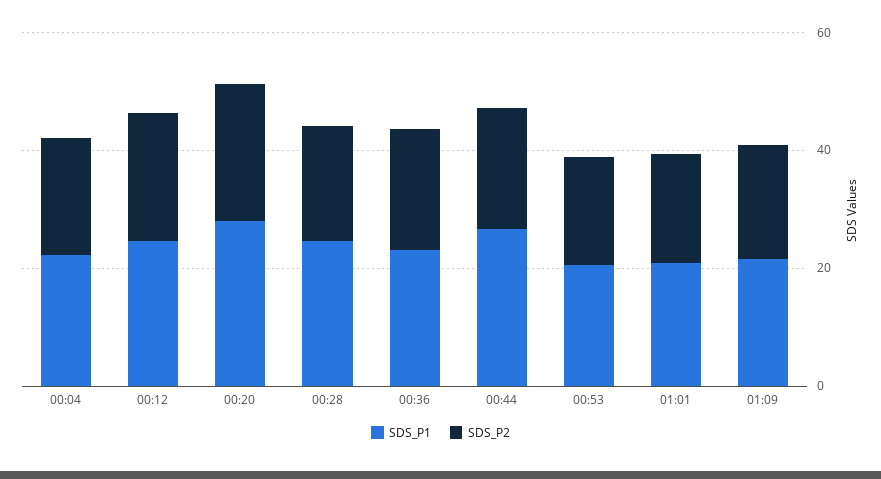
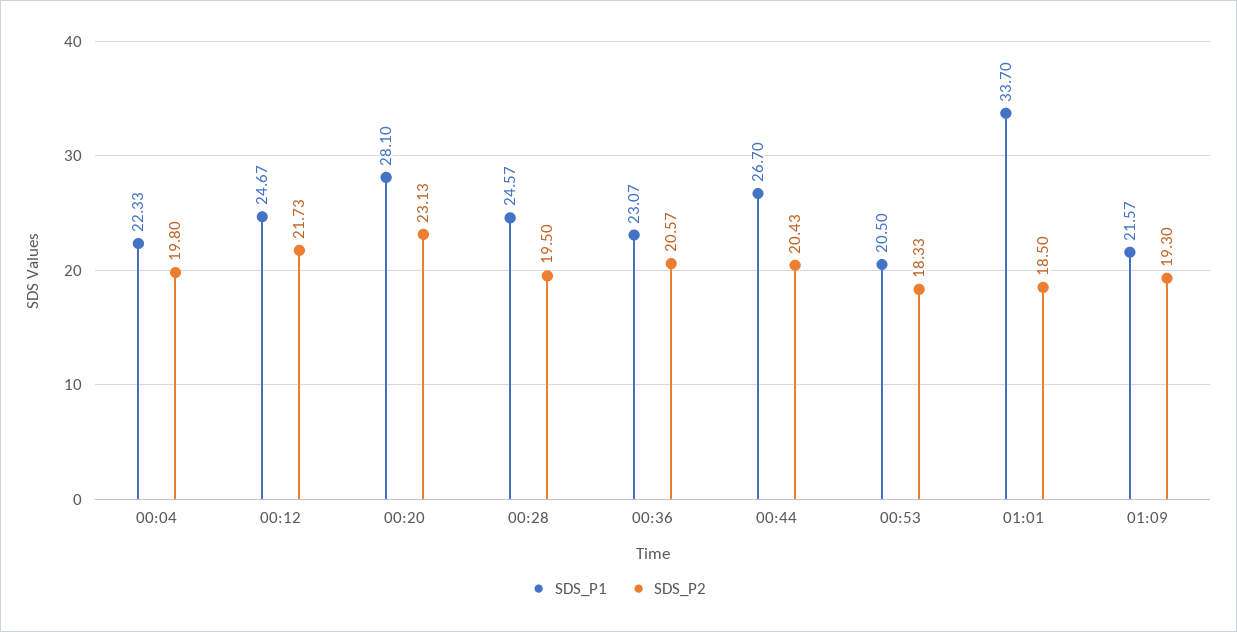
  {
    "SDS_P1": {
      "00:04": 22.33,
      "00:12": 24.67,
      "00:20": 28.1,
      "00:28": 24.57,
      "00:36": 23.07,
      "00:44": 26.7,
      "00:53": 20.5,
-     "01:01": 20,
+     "01:01": 33.7,
      "01:09": 21.57
    },
    "SDS_P2": {
      "00:04": 19.8,
      "00:12": 21.73,
      "00:20": 23.13,
      "00:28": 19.5,
      "00:36": 20.57,
      "00:44": 20.43,
      "00:53": 18.33,
      "01:01": 18.5,
      "01:09": 19.3
    }
  }

